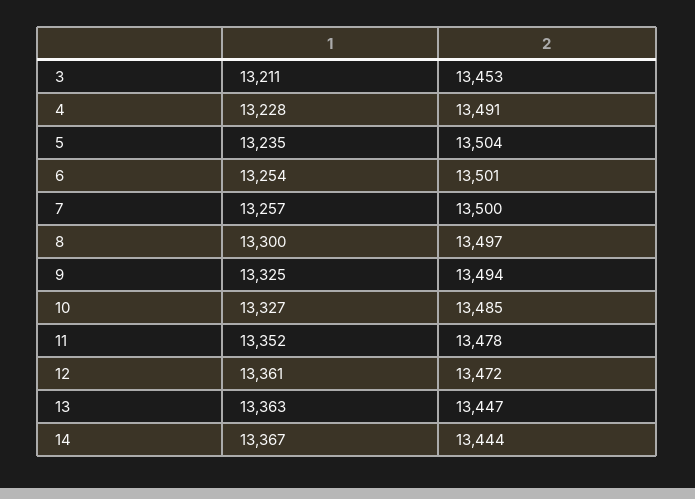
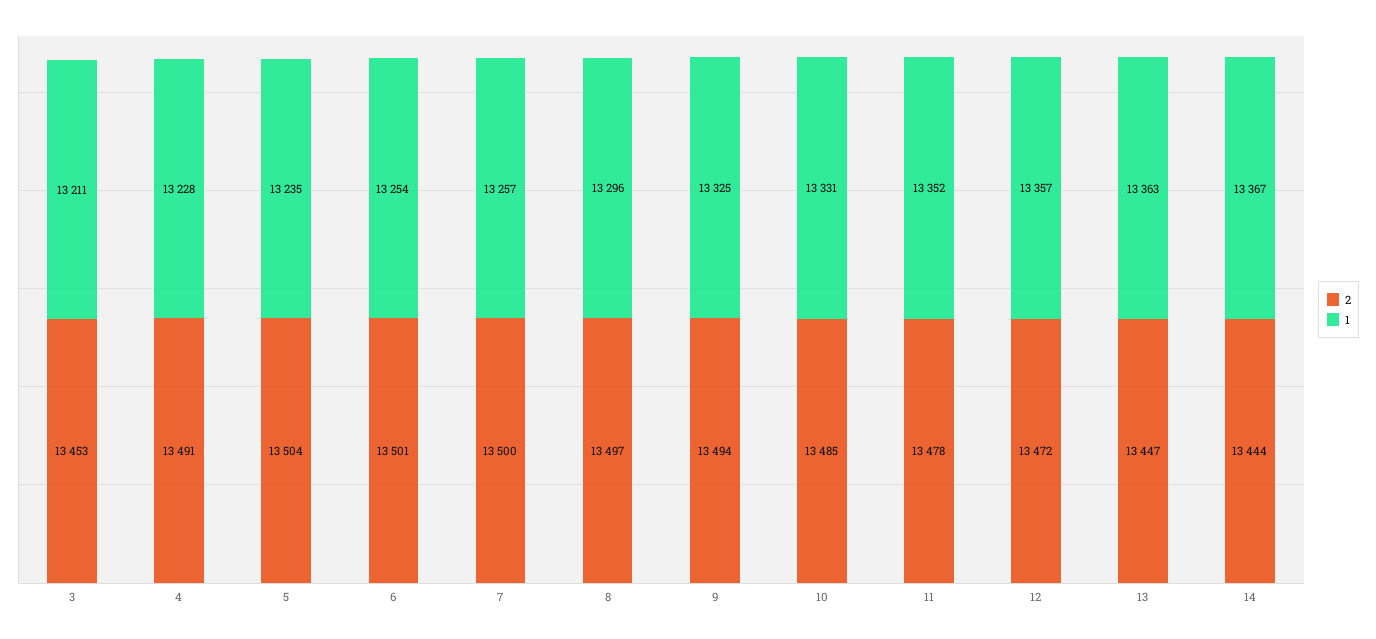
  {
    "1": {
      "3": 13211,
      "4": 13228,
      "5": 13235,
      "6": 13254,
      "7": 13257,
-     "8": 13300,
+     "8": 13296,
      "9": 13325,
-     "10": 13327,
+     "10": 13331,
      "11": 13352,
-     "12": 13361,
+     "12": 13357,
      "13": 13363,
      "14": 13367
    },
    "2": {
      "3": 13453,
      "4": 13491,
      "5": 13504,
      "6": 13501,
      "7": 13500,
      "8": 13497,
      "9": 13494,
      "10": 13485,
      "11": 13478,
      "12": 13472,
      "13": 13447,
      "14": 13444
    }
  }

